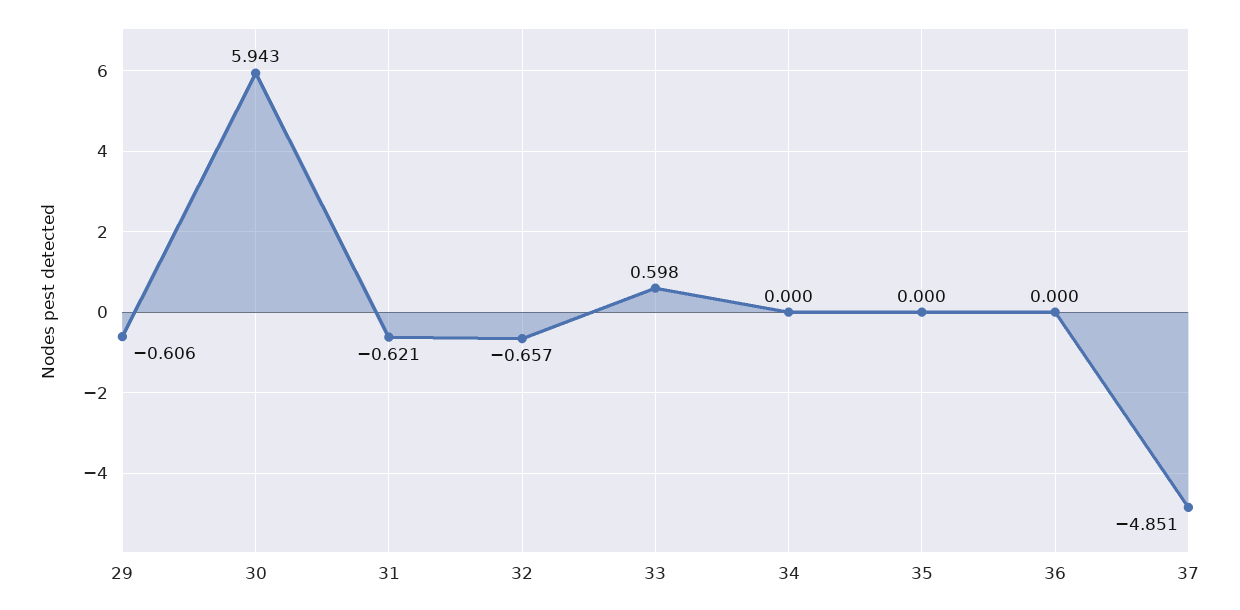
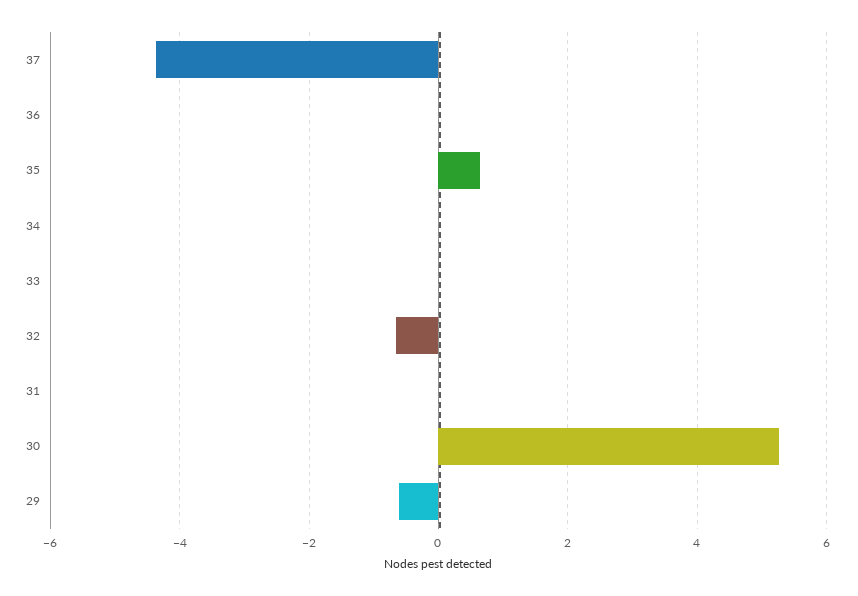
  {
    "29": -0.606,
-   "30": 5.943,
+   "30": 5.2,
-   "31": -0.621,
+   "31": 0,
    "32": -0.657,
-   "33": 0.598,
+   "33": 0,
    "34": 0,
-   "35": 0,
+   "35": 0.6,
    "36": 0,
-   "37": -4.851
+   "37": -4.4
  }

